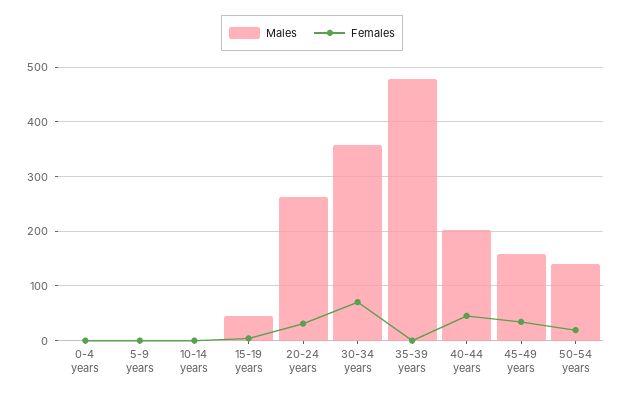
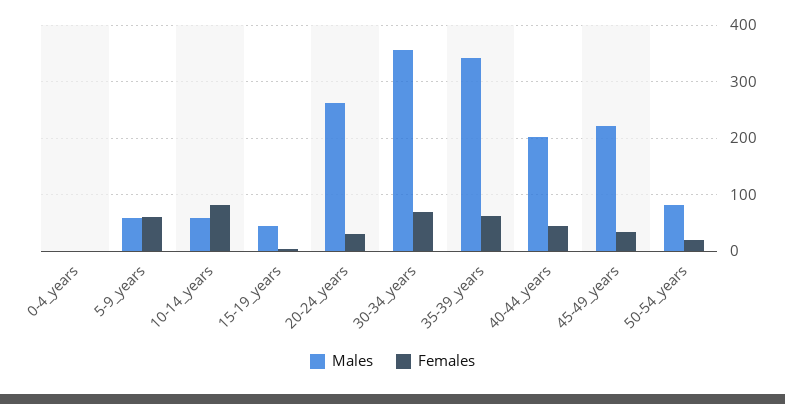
  {
    "Males": {
      "0-4 years": 0,
-     "5-9 years": 0,
+     "5-9 years": 60,
-     "10-14 years": 0,
+     "10-14 years": 60,
      "15-19 years": 40,
      "20-24 years": 260,
      "30-34 years": 360,
-     "35-39 years": 480,
+     "35-39 years": 340,
      "40-44 years": 200,
-     "45-49 years": 160,
+     "45-49 years": 220,
-     "50-54 years": 140
+     "50-54 years": 80
    },
    "Females": {
      "0-4 years": 0,
-     "5-9 years": 0,
+     "5-9 years": 60,
-     "10-14 years": 0,
+     "10-14 years": 80,
      "15-19 years": 0,
      "20-24 years": 40,
      "30-34 years": 80,
-     "35-39 years": 0,
+     "35-39 years": 60,
      "40-44 years": 40,
      "45-49 years": 40,
      "50-54 years": 20
    }
  }

